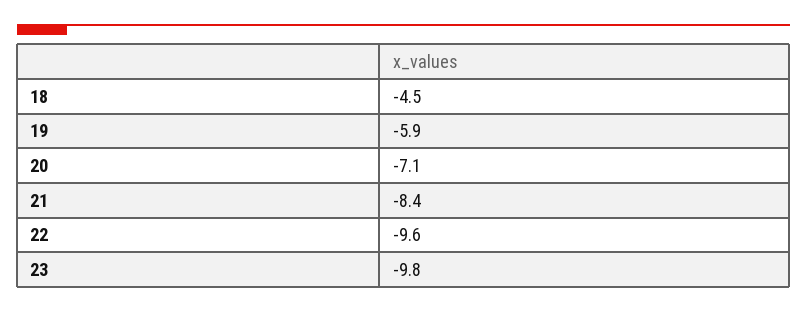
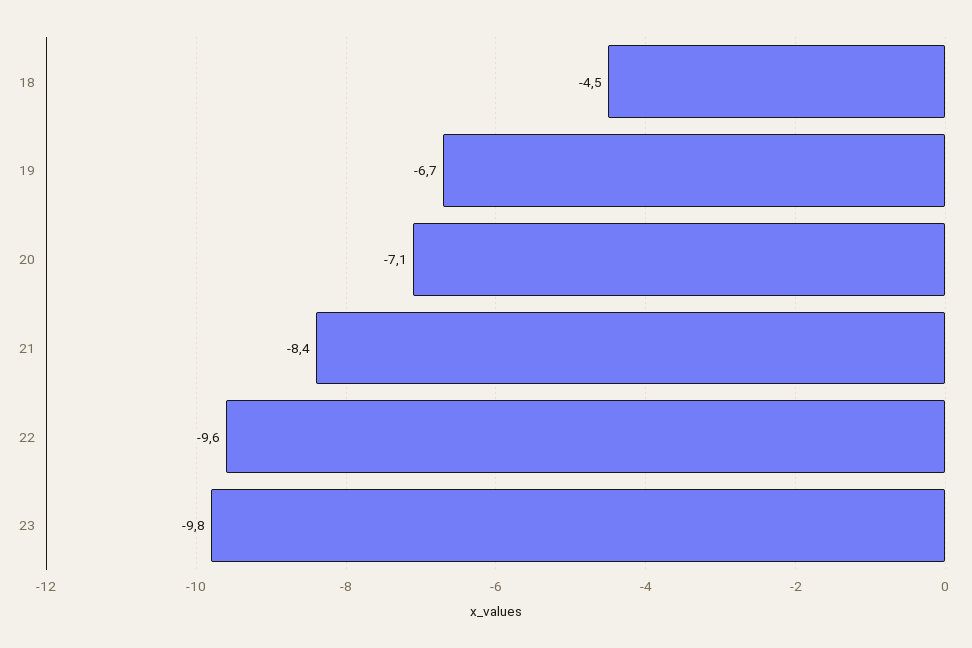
  {
    "18": -4.5,
-   "19": -5.9,
+   "19": -6.7,
    "20": -7.1,
    "21": -8.4,
    "22": -9.6,
    "23": -9.8
  }

